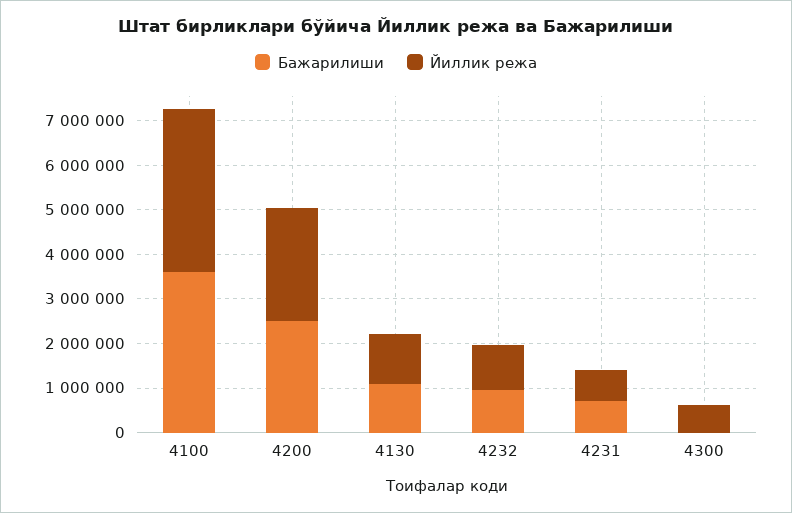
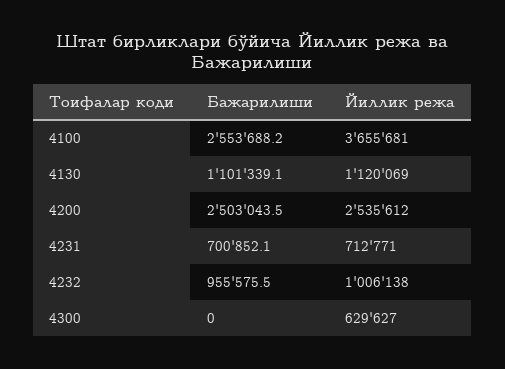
  {
    "Бажарилиши": {
-     "4100": 3600000,
+     "4100": 2553688.2,
      "4200": 2503043.5,
      "4130": 1101339.1,
      "4232": 955575.5,
      "4231": 700852.1,
      "4300": 0
    },
    "Йиллик режа": {
      "4100": 3655681,
      "4200": 2535612,
      "4130": 1120069,
      "4232": 1006138,
      "4231": 712771,
      "4300": 629627
    }
  }

